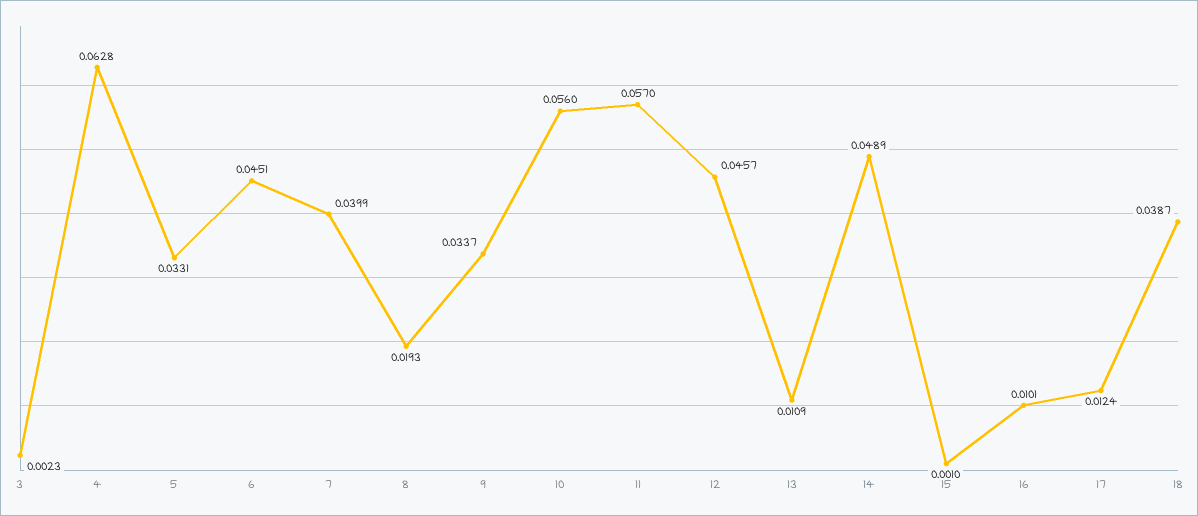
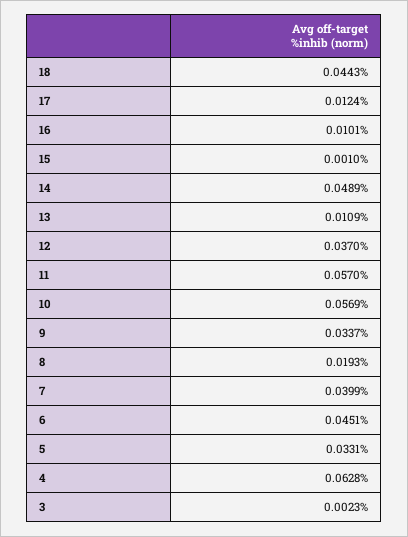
  {
    "3": 0.0023,
    "4": 0.0628,
    "5": 0.0331,
    "6": 0.0451,
    "7": 0.0399,
    "8": 0.0193,
    "9": 0.0337,
-   "10": 0.056,
+   "10": 0.0569,
    "11": 0.057,
-   "12": 0.0457,
+   "12": 0.037,
    "13": 0.0109,
    "14": 0.0489,
    "15": 0.001,
    "16": 0.0101,
    "17": 0.0124,
-   "18": 0.0387
+   "18": 0.0443
  }

